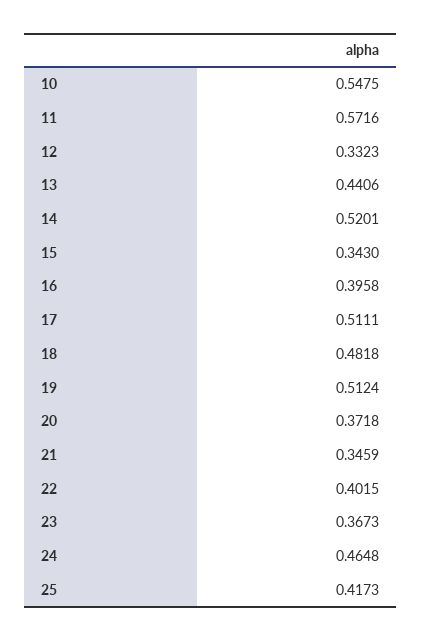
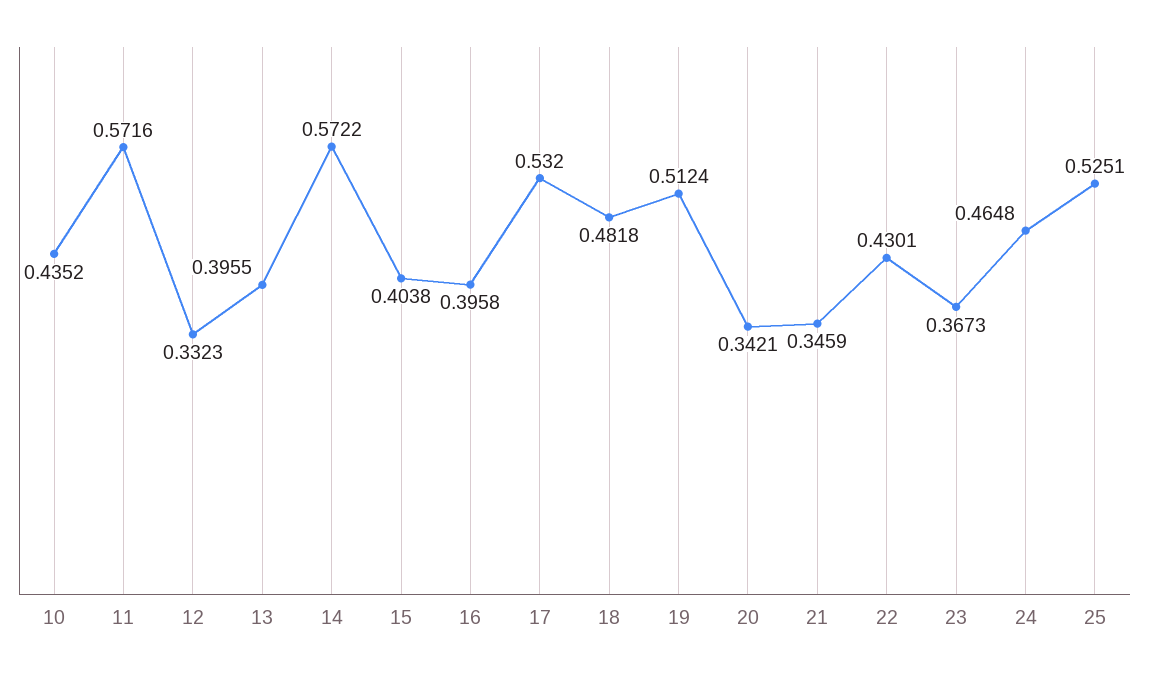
  {
-   "10": 0.5475,
+   "10": 0.4352,
    "11": 0.5716,
    "12": 0.3323,
-   "13": 0.4406,
+   "13": 0.3955,
-   "14": 0.5201,
+   "14": 0.5722,
-   "15": 0.343,
+   "15": 0.4038,
    "16": 0.3958,
-   "17": 0.5111,
+   "17": 0.532,
    "18": 0.4818,
    "19": 0.5124,
-   "20": 0.3718,
+   "20": 0.3421,
    "21": 0.3459,
-   "22": 0.4015,
+   "22": 0.4301,
    "23": 0.3673,
    "24": 0.4648,
-   "25": 0.4173
+   "25": 0.5251
  }

